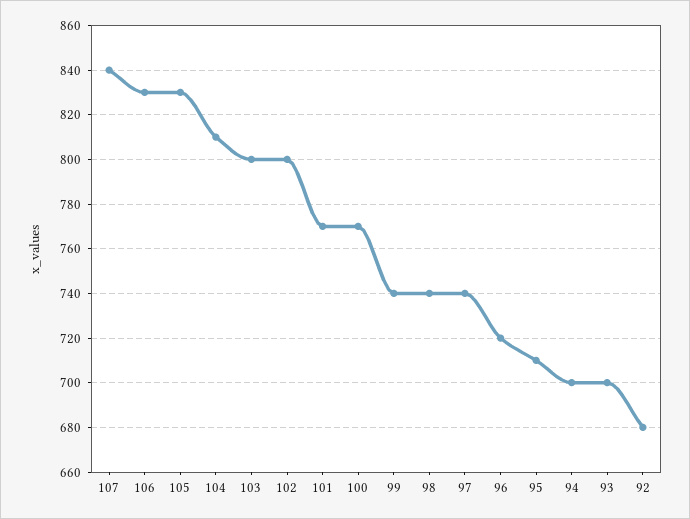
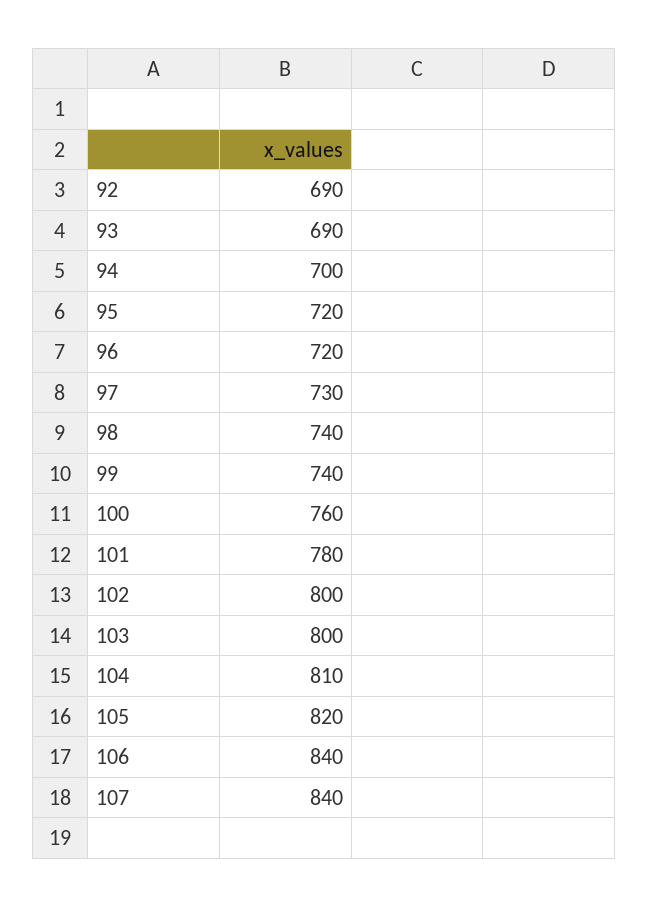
  {
    "107": 840,
-   "106": 830,
+   "106": 840,
-   "105": 830,
+   "105": 820,
    "104": 810,
    "103": 800,
    "102": 800,
-   "101": 770,
+   "101": 780,
-   "100": 770,
+   "100": 760,
    "99": 740,
    "98": 740,
-   "97": 740,
+   "97": 730,
    "96": 720,
-   "95": 710,
+   "95": 720,
    "94": 700,
-   "93": 700,
+   "93": 690,
-   "92": 680
+   "92": 690
  }

